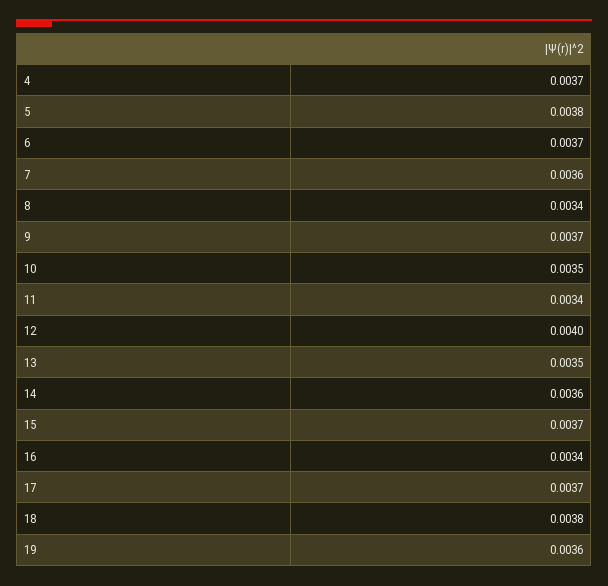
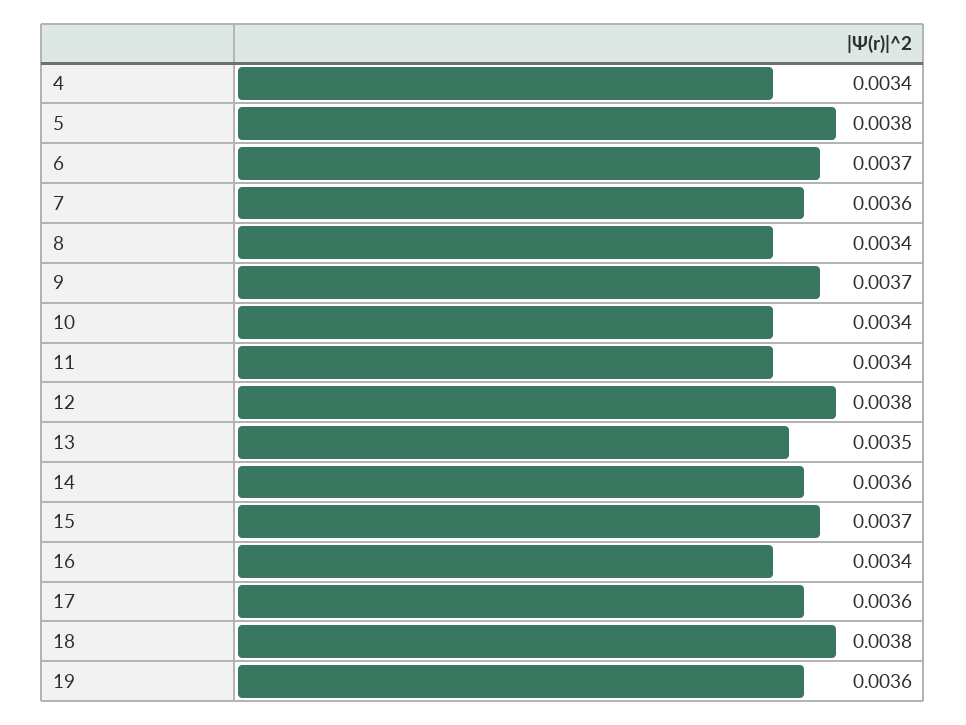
  {
-   "4": 0.0037,
+   "4": 0.0034,
    "5": 0.0038,
    "6": 0.0037,
    "7": 0.0036,
    "8": 0.0034,
    "9": 0.0037,
-   "10": 0.0035,
+   "10": 0.0034,
    "11": 0.0034,
-   "12": 0.004,
+   "12": 0.0038,
    "13": 0.0035,
    "14": 0.0036,
    "15": 0.0037,
    "16": 0.0034,
-   "17": 0.0037,
+   "17": 0.0036,
    "18": 0.0038,
    "19": 0.0036
  }

